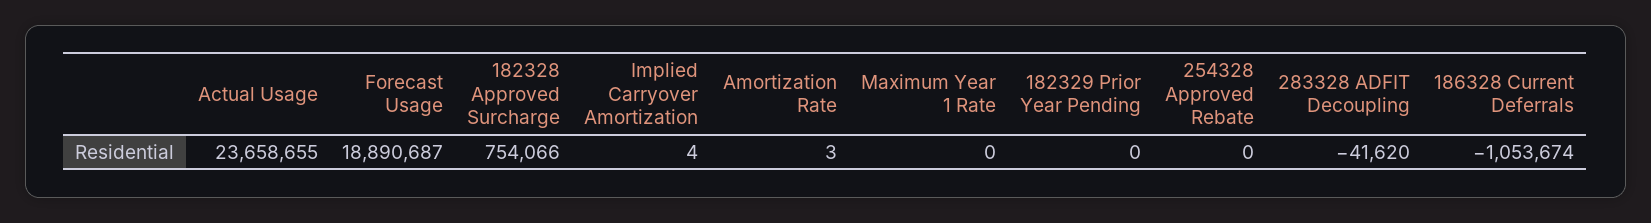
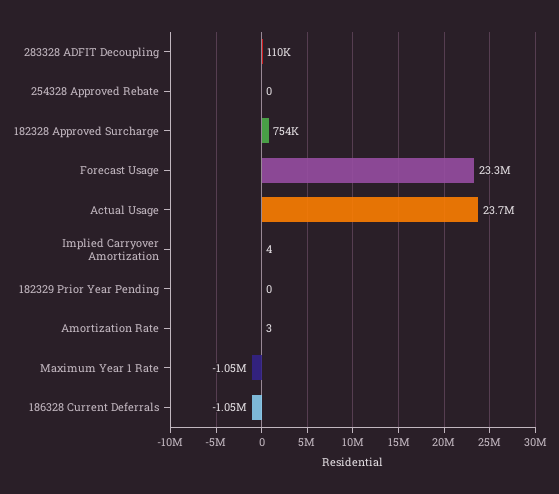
  {
    "Actual Usage": 23658655,
-   "Forecast Usage": 18890687,
+   "Forecast Usage": 23300000,
    "182328 Approved Surcharge": 754066,
    "Implied Carryover Amortization": 4,
    "Amortization Rate": 3,
-   "Maximum Year 1 Rate": 0,
+   "Maximum Year 1 Rate": -1050000,
    "182329 Prior Year Pending": 0,
    "254328 Approved Rebate": 0,
-   "283328 ADFIT Decoupling": -41620,
+   "283328 ADFIT Decoupling": 110000,
    "186328 Current Deferrals": -1053674
  }

